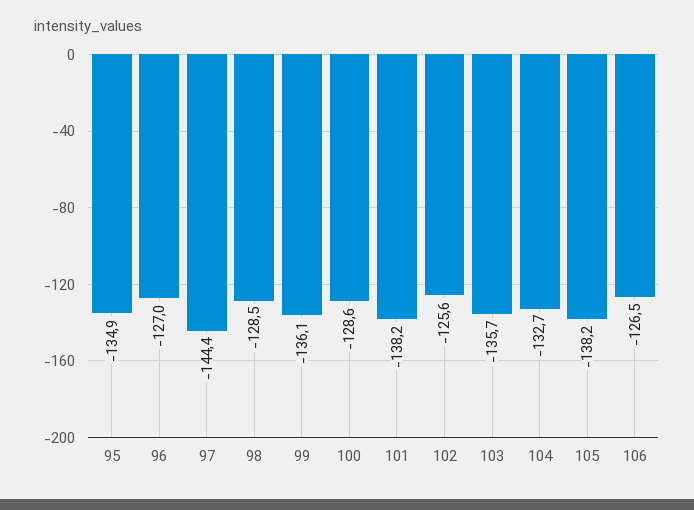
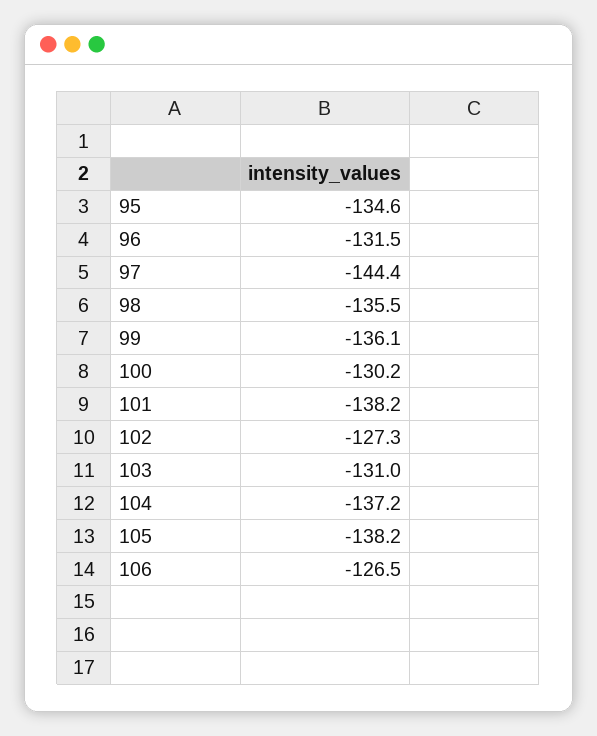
  {
-   "95": -134.9,
+   "95": -134.6,
-   "96": -127,
+   "96": -131.5,
    "97": -144.4,
-   "98": -128.5,
+   "98": -135.5,
    "99": -136.1,
-   "100": -128.6,
+   "100": -130.2,
    "101": -138.2,
-   "102": -125.6,
+   "102": -127.3,
-   "103": -135.7,
+   "103": -131,
-   "104": -132.7,
+   "104": -137.2,
    "105": -138.2,
    "106": -126.5
  }

